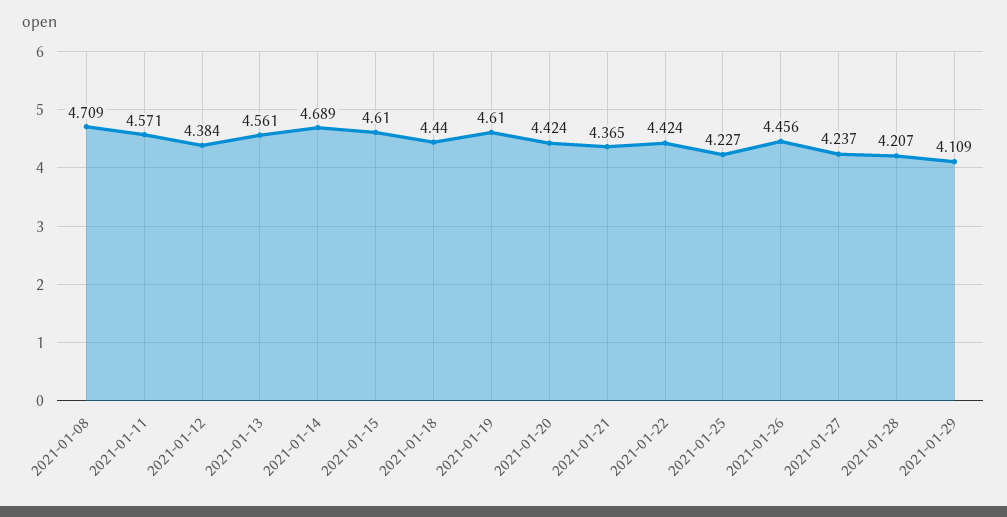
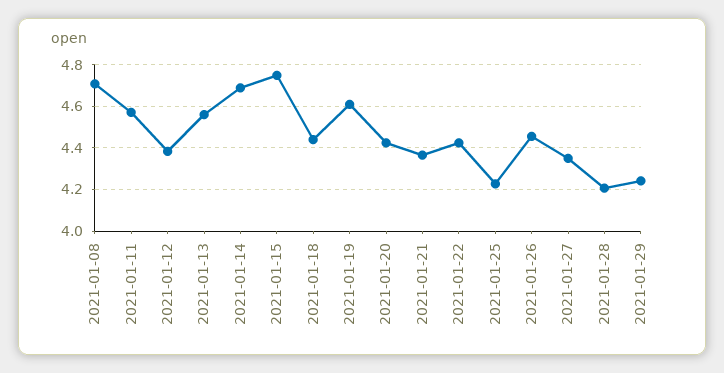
  {
    "2021-01-08": 4.709,
    "2021-01-11": 4.571,
    "2021-01-12": 4.384,
    "2021-01-13": 4.561,
    "2021-01-14": 4.689,
-   "2021-01-15": 4.61,
+   "2021-01-15": 4.75,
    "2021-01-18": 4.44,
    "2021-01-19": 4.61,
    "2021-01-20": 4.424,
    "2021-01-21": 4.365,
    "2021-01-22": 4.424,
    "2021-01-25": 4.227,
    "2021-01-26": 4.456,
-   "2021-01-27": 4.237,
+   "2021-01-27": 4.35,
    "2021-01-28": 4.207,
-   "2021-01-29": 4.109
+   "2021-01-29": 4.25
  }

